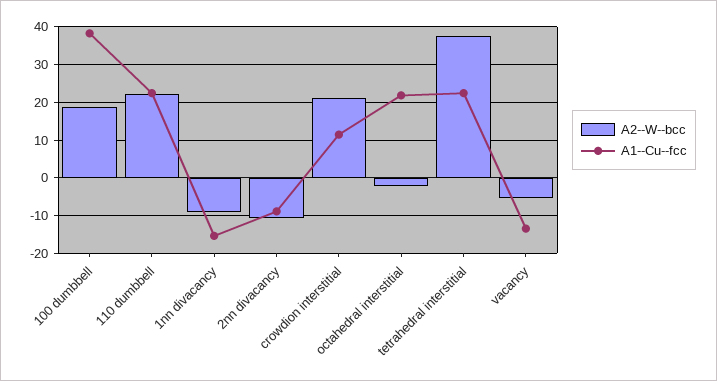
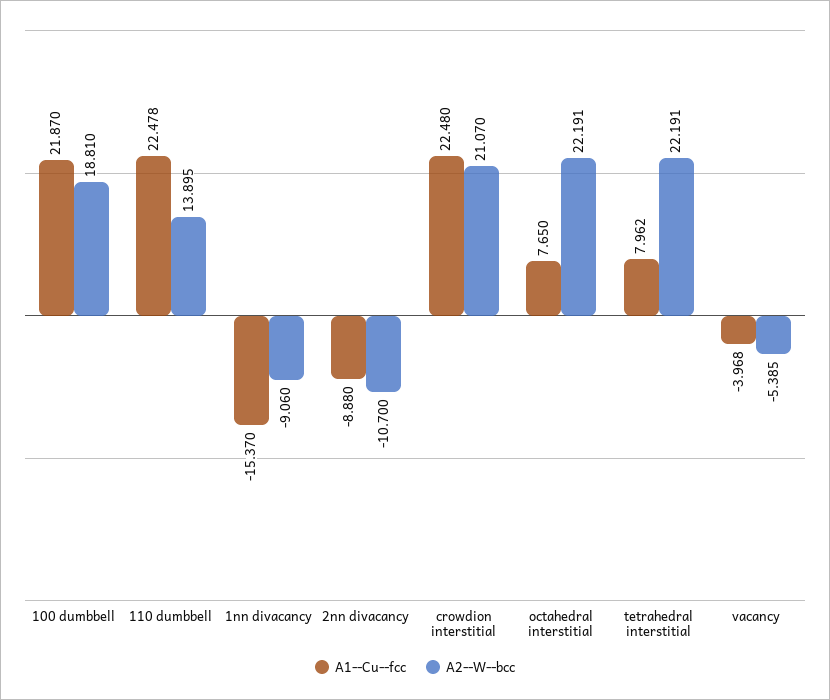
  {
    "A2--W--bcc": {
      "100 dumbbell": 18.81,
-     "110 dumbbell": 22,
+     "110 dumbbell": 13.895,
      "1nn divacancy": -9.06,
      "2nn divacancy": -10.7,
      "crowdion interstitial": 21.07,
-     "octahedral interstitial": -2,
+     "octahedral interstitial": 22.191,
-     "tetrahedral interstitial": 38,
+     "tetrahedral interstitial": 22.191,
      "vacancy": -5.385
    },
    "A1--Cu--fcc": {
-     "100 dumbbell": 38,
+     "100 dumbbell": 21.87,
      "110 dumbbell": 22.478,
      "1nn divacancy": -15.37,
      "2nn divacancy": -8.88,
-     "crowdion interstitial": 12,
+     "crowdion interstitial": 22.48,
-     "octahedral interstitial": 22,
+     "octahedral interstitial": 7.65,
-     "tetrahedral interstitial": 22,
+     "tetrahedral interstitial": 7.962,
-     "vacancy": -14
+     "vacancy": -3.968
    }
  }

